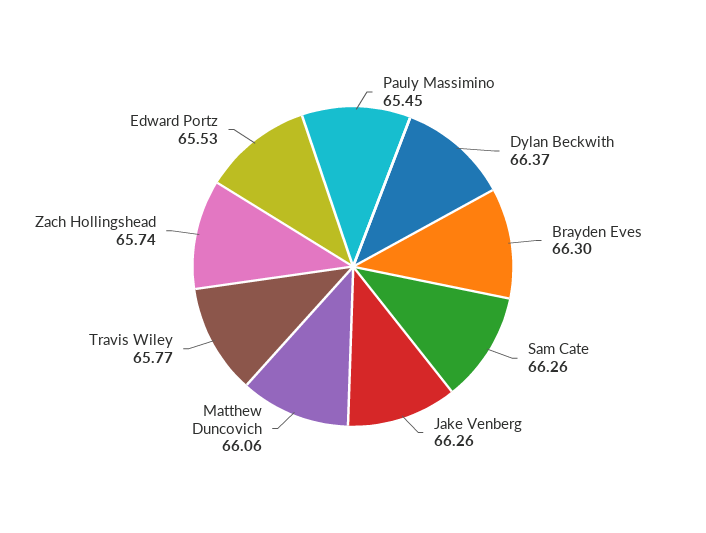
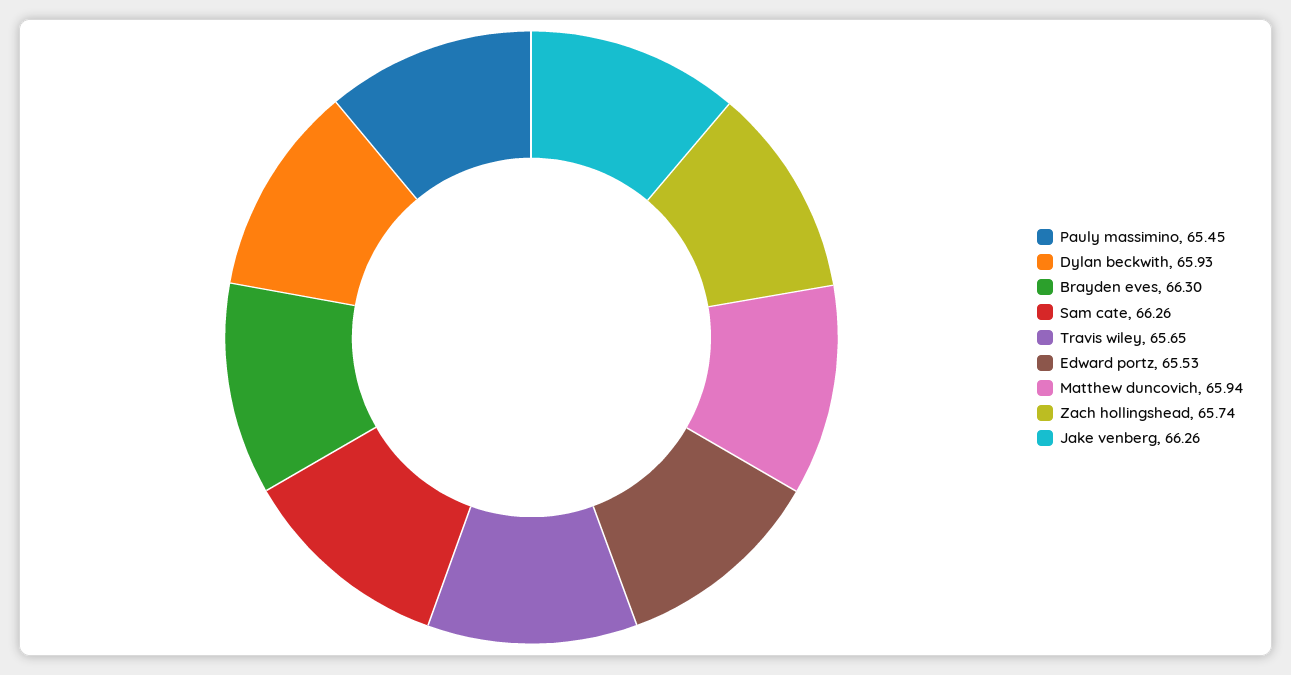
  {
    "Pauly Massimino": 65.45,
-   "Dylan Beckwith": 66.37,
+   "Dylan Beckwith": 65.93,
    "Brayden Eves": 66.3,
    "Sam Cate": 66.26,
    "Jake Venberg": 66.26,
-   "Matthew Duncovich": 66.06,
+   "Matthew Duncovich": 65.94,
-   "Travis Wiley": 65.77,
+   "Travis Wiley": 65.65,
    "Zach Hollingshead": 65.74,
    "Edward Portz": 65.53
  }

